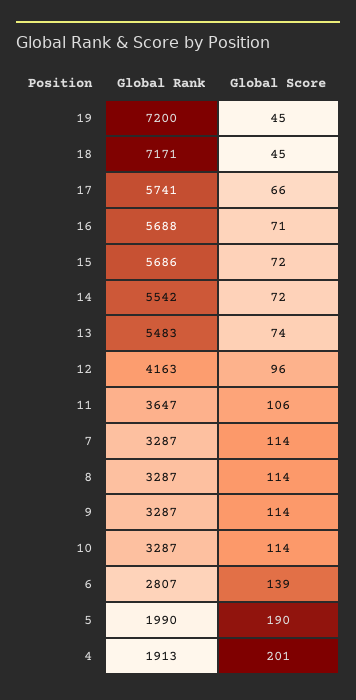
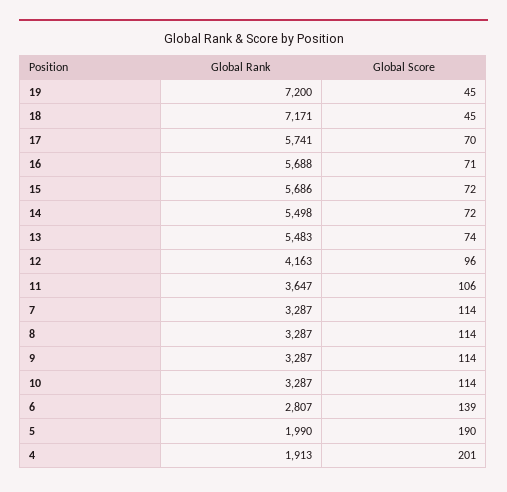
  {
    "Global Rank": {
      "19": 7200,
      "18": 7171,
      "17": 5741,
      "16": 5688,
      "15": 5686,
-     "14": 5542,
+     "14": 5498,
      "13": 5483,
      "12": 4163,
      "11": 3647,
      "7": 3287,
      "8": 3287,
      "9": 3287,
      "10": 3287,
      "6": 2807,
      "5": 1990,
      "4": 1913
    },
    "Global Score": {
      "19": 45,
      "18": 45,
-     "17": 66,
+     "17": 70,
      "16": 71,
      "15": 72,
      "14": 72,
      "13": 74,
      "12": 96,
      "11": 106,
      "7": 114,
      "8": 114,
      "9": 114,
      "10": 114,
      "6": 139,
      "5": 190,
      "4": 201
    }
  }

